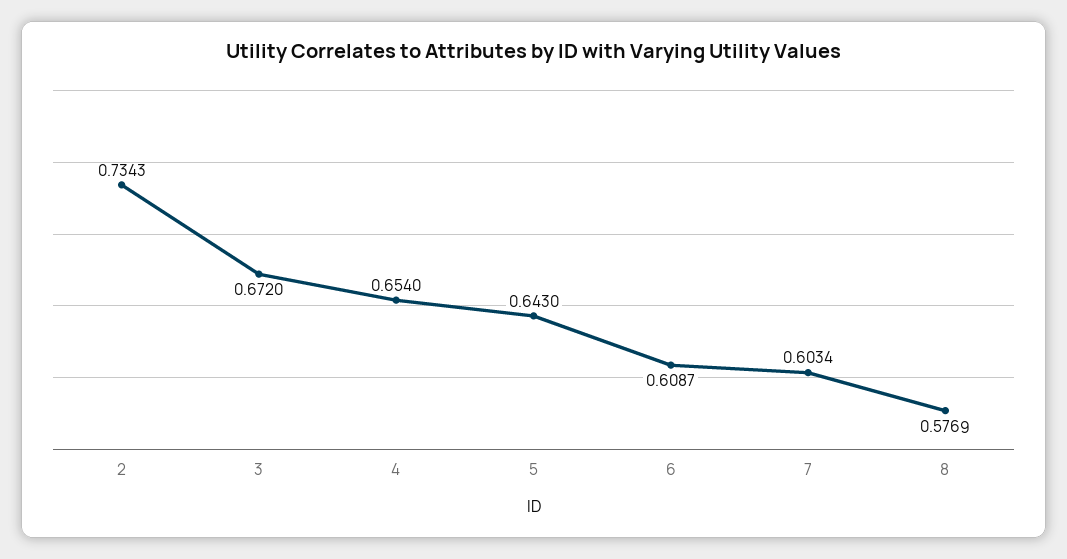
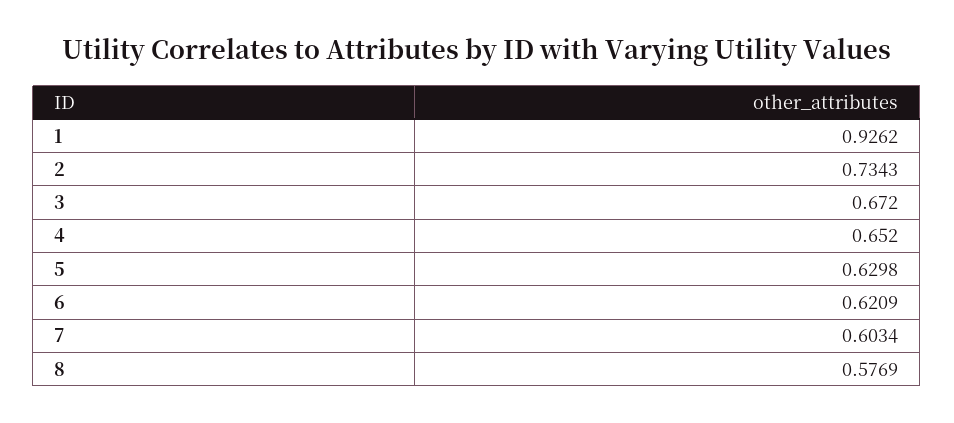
  {
    "2": 0.7343,
    "3": 0.672,
-   "4": 0.654,
+   "4": 0.652,
-   "5": 0.643,
+   "5": 0.6298,
-   "6": 0.6087,
+   "6": 0.6209,
    "7": 0.6034,
-   "8": 0.5769
+   "8": 0.5769,
+   "1": 0.9262
  }

